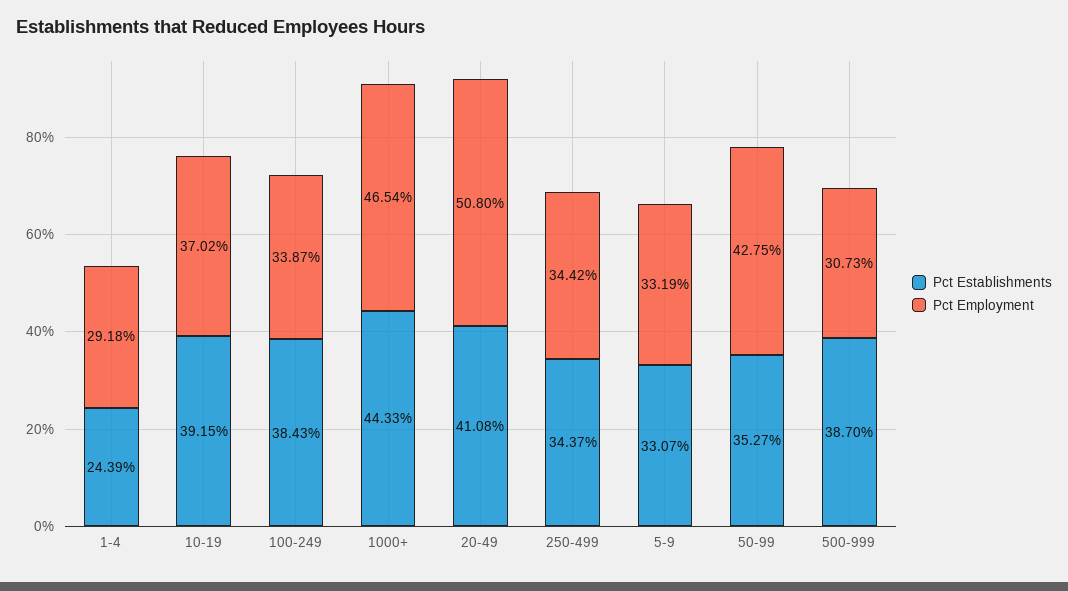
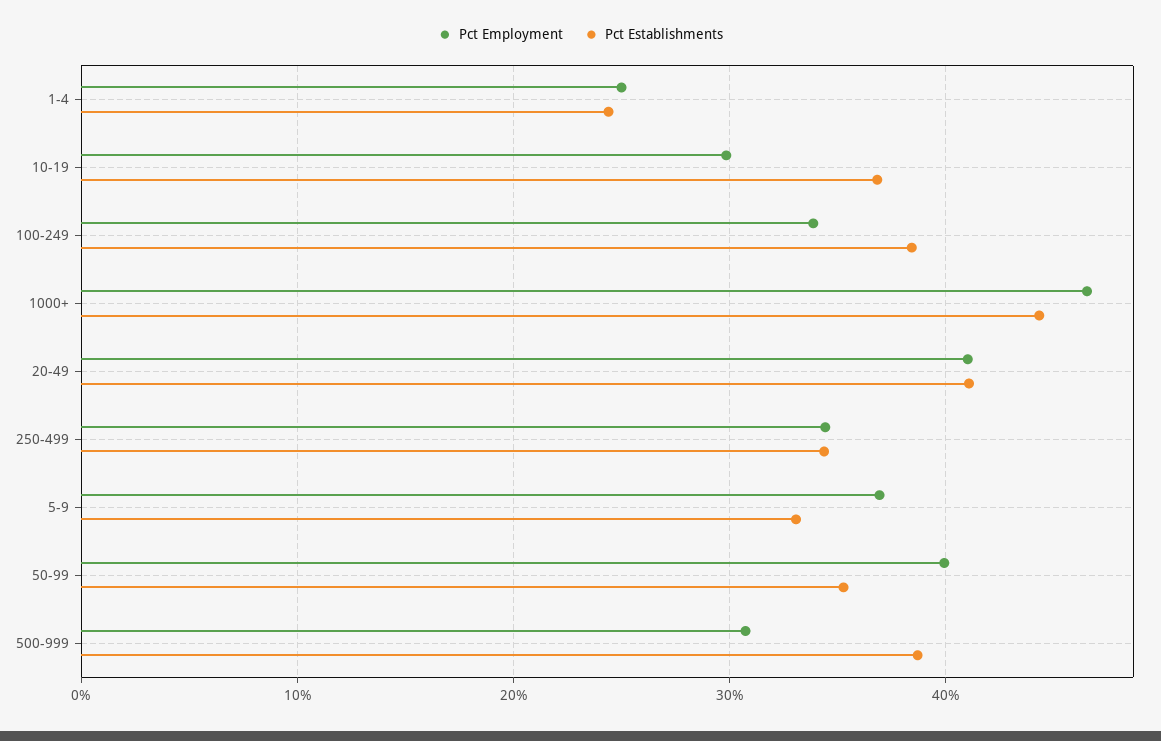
  {
    "Pct Establishments": {
      "1-4": 24.39,
-     "10-19": 39.15,
+     "10-19": 37,
      "100-249": 38.43,
      "1000+": 44.33,
      "20-49": 41.08,
      "250-499": 34.37,
      "5-9": 33.07,
      "50-99": 35.27,
      "500-999": 38.7
    },
    "Pct Employment": {
-     "1-4": 29.18,
+     "1-4": 25,
-     "10-19": 37.02,
+     "10-19": 30,
      "100-249": 33.87,
      "1000+": 46.54,
-     "20-49": 50.8,
+     "20-49": 41,
      "250-499": 34.42,
-     "5-9": 33.19,
+     "5-9": 37,
-     "50-99": 42.75,
+     "50-99": 40,
      "500-999": 30.73
    }
  }

